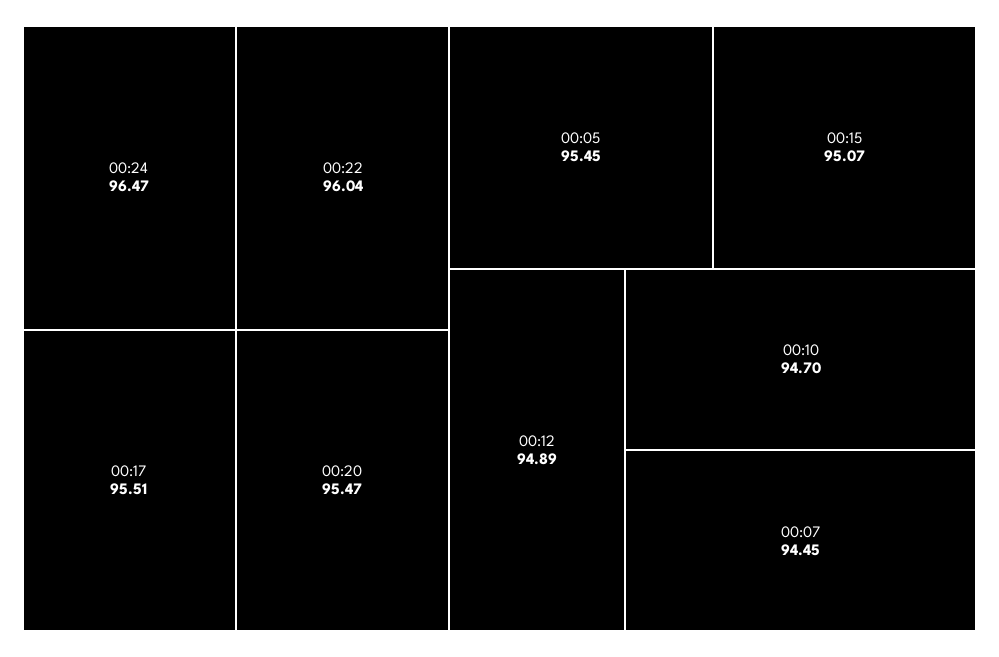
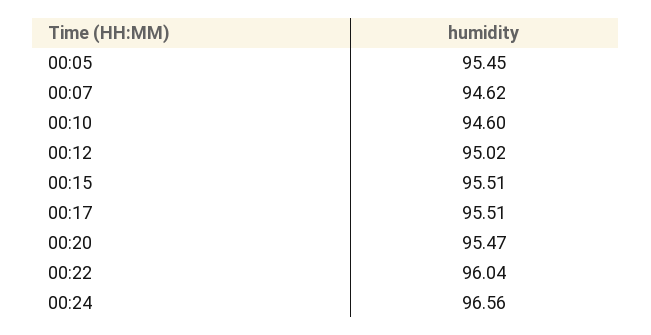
  {
-   "00:24": 96.47,
+   "00:24": 96.56,
    "00:22": 96.04,
    "00:17": 95.51,
    "00:20": 95.47,
    "00:05": 95.45,
-   "00:15": 95.07,
+   "00:15": 95.51,
-   "00:12": 94.89,
+   "00:12": 95.02,
-   "00:10": 94.7,
+   "00:10": 94.6,
-   "00:07": 94.45
+   "00:07": 94.62
  }

